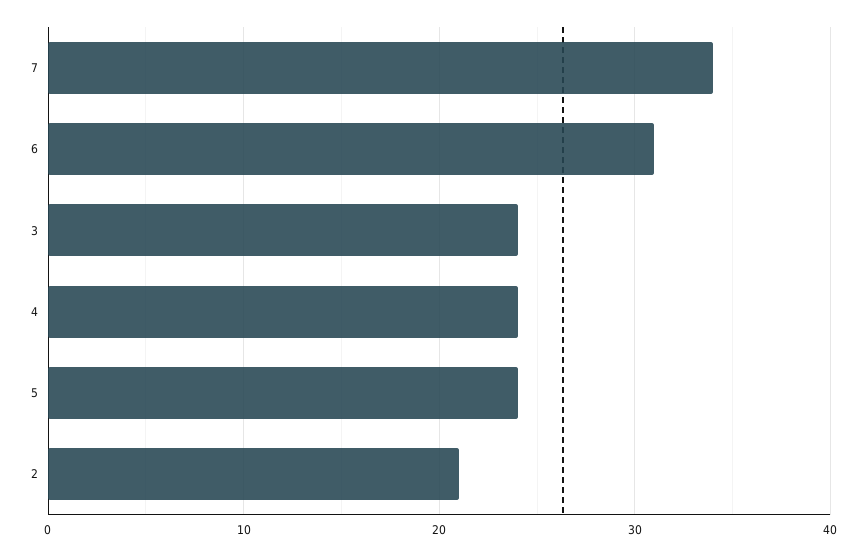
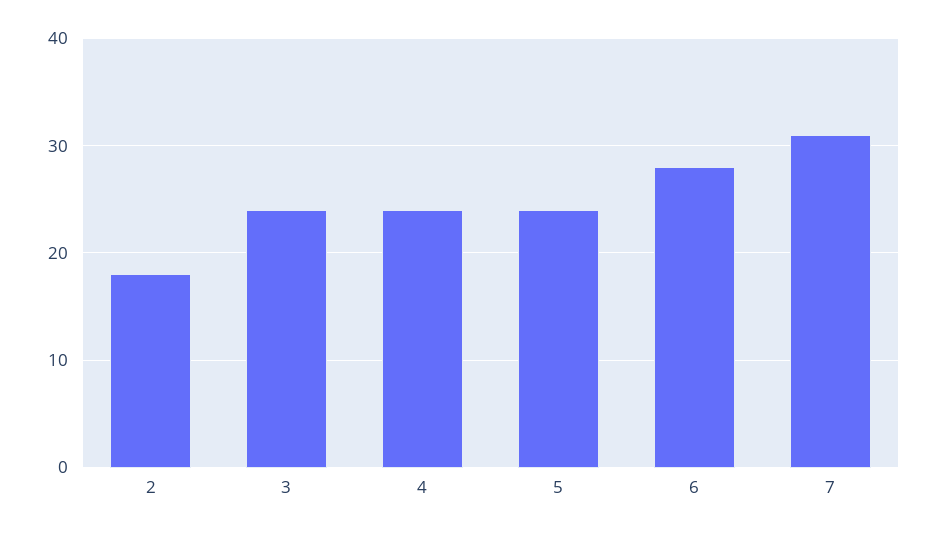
  {
-   "7": 34,
+   "7": 31,
-   "6": 31,
+   "6": 28,
    "3": 24,
    "4": 24,
    "5": 24,
-   "2": 21
+   "2": 18
  }

